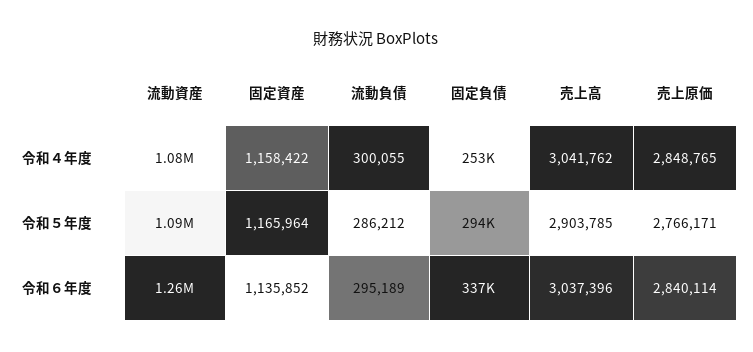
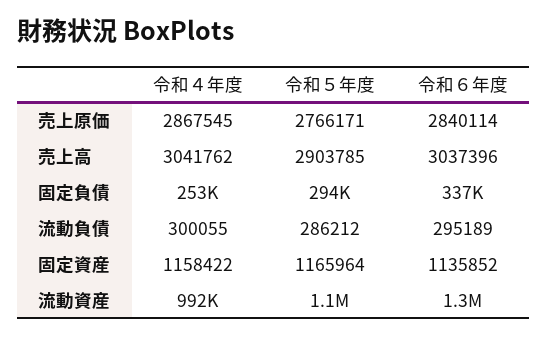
  {
    "流動資産": {
-     "令和４年度": 1080000,
+     "令和４年度": 992000,
      "令和５年度": 1090000,
      "令和６年度": 1260000
    },
    "固定資産": {
      "令和４年度": 1158422,
      "令和５年度": 1165964,
      "令和６年度": 1135852
    },
    "流動負債": {
      "令和４年度": 300055,
      "令和５年度": 286212,
      "令和６年度": 295189
    },
    "固定負債": {
      "令和４年度": 253000,
      "令和５年度": 294000,
      "令和６年度": 337000
    },
    "売上高": {
      "令和４年度": 3041762,
      "令和５年度": 2903785,
      "令和６年度": 3037396
    },
    "売上原価": {
-     "令和４年度": 2848765,
+     "令和４年度": 2867545,
      "令和５年度": 2766171,
      "令和６年度": 2840114
    }
  }

